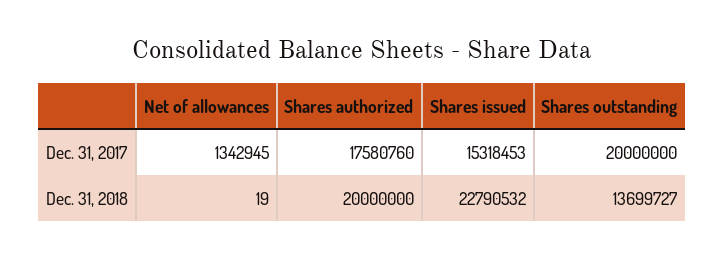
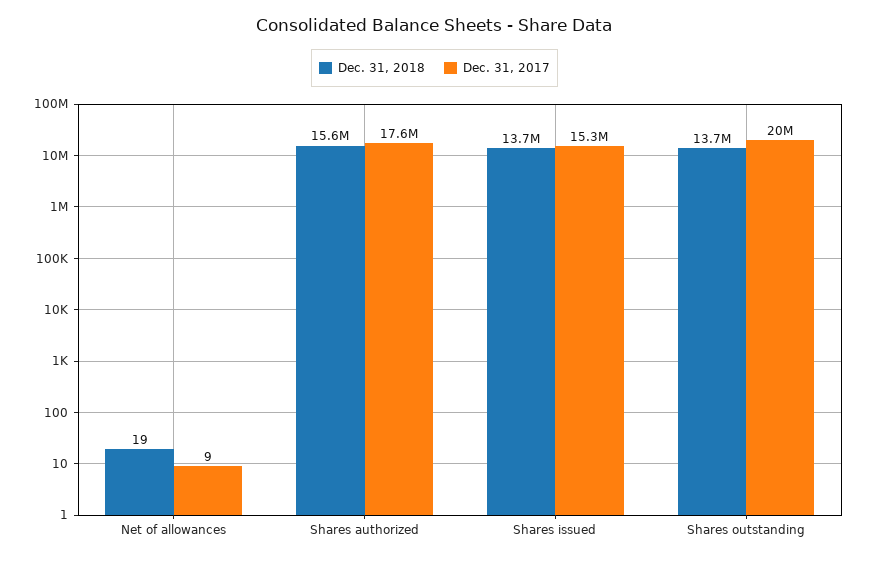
  {
    "Dec. 31, 2017": {
-     "Net of allowances": 1342945,
+     "Net of allowances": 9,
      "Shares authorized": 17580760,
      "Shares issued": 15318453,
      "Shares outstanding": 20000000
    },
    "Dec. 31, 2018": {
      "Net of allowances": 19,
-     "Shares authorized": 20000000,
+     "Shares authorized": 15600000,
-     "Shares issued": 22790532,
+     "Shares issued": 13700000,
      "Shares outstanding": 13699727
    }
  }

